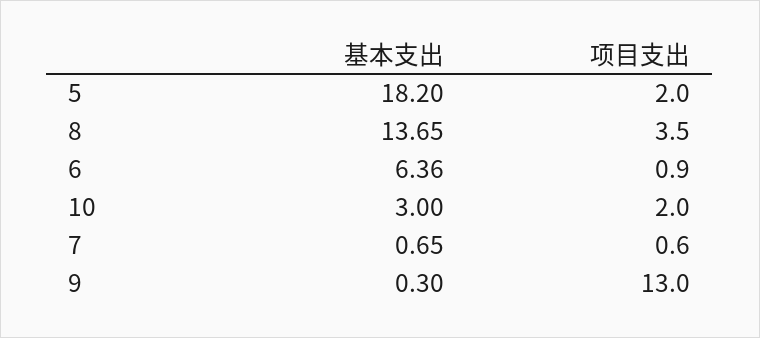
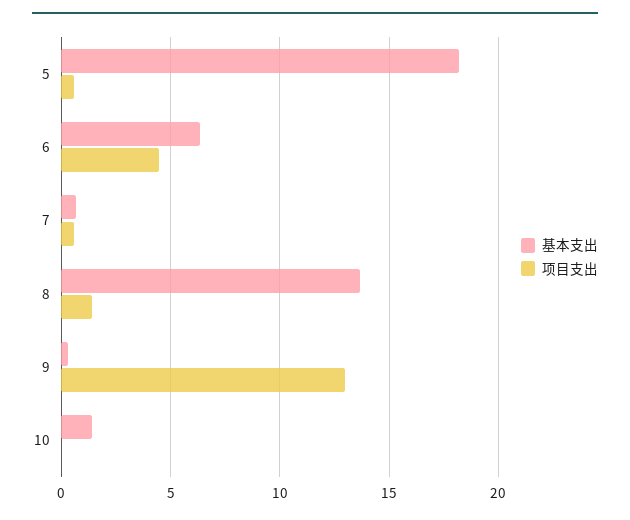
  {
    "基本支出": {
      "5": 18.2,
      "8": 13.65,
      "6": 6.36,
-     "10": 3,
+     "10": 1.5,
      "7": 0.65,
      "9": 0.3
    },
    "项目支出": {
-     "5": 2,
+     "5": 0.5,
-     "8": 3.5,
+     "8": 1.5,
-     "6": 0.9,
+     "6": 4.5,
-     "10": 2,
+     "10": 0,
      "7": 0.6,
      "9": 13
    }
  }

